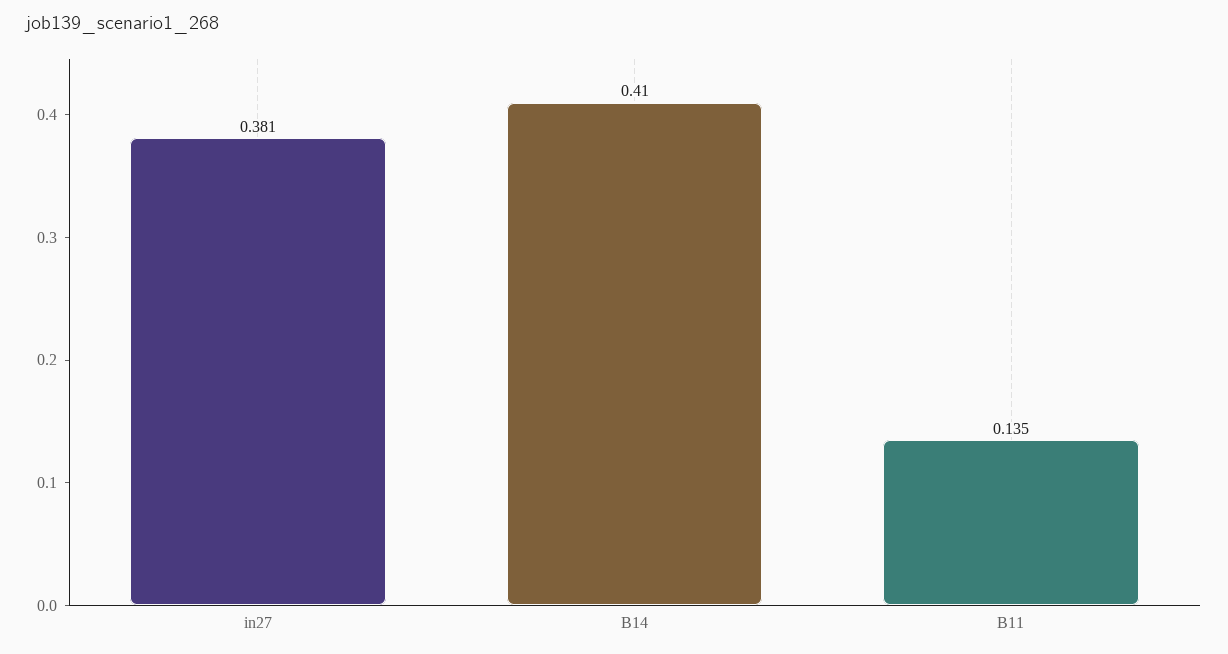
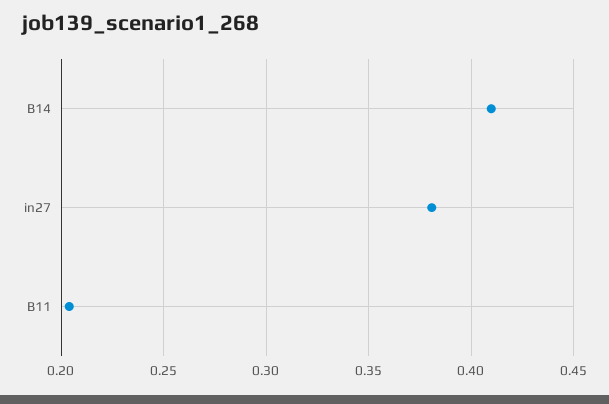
  {
    "in27": 0.381,
    "B14": 0.41,
-   "B11": 0.135
+   "B11": 0.205
  }

